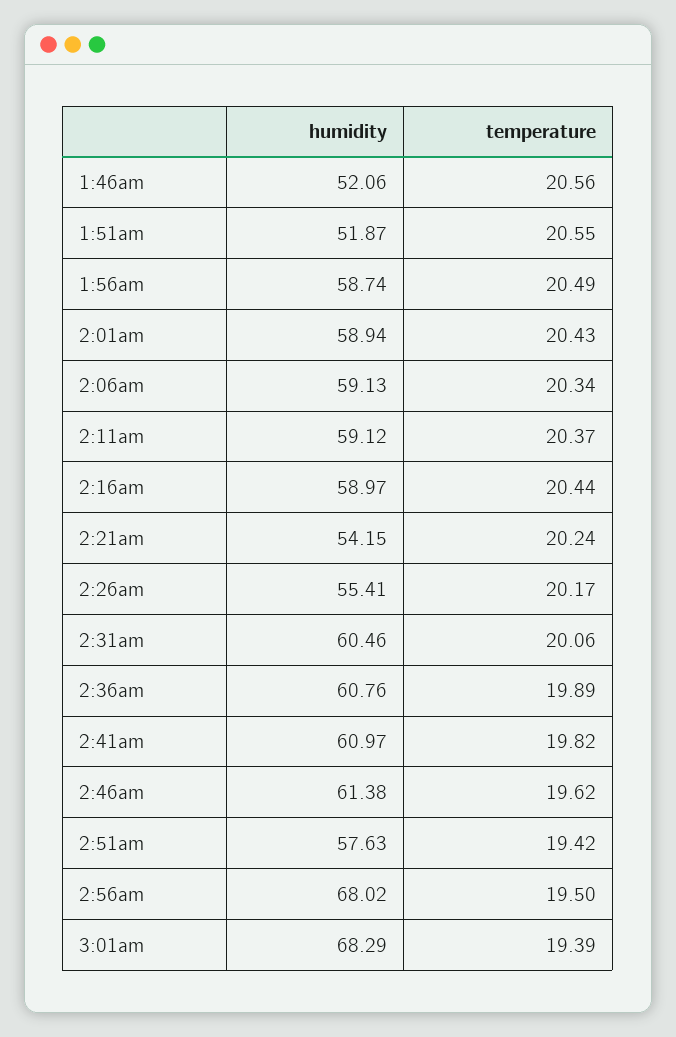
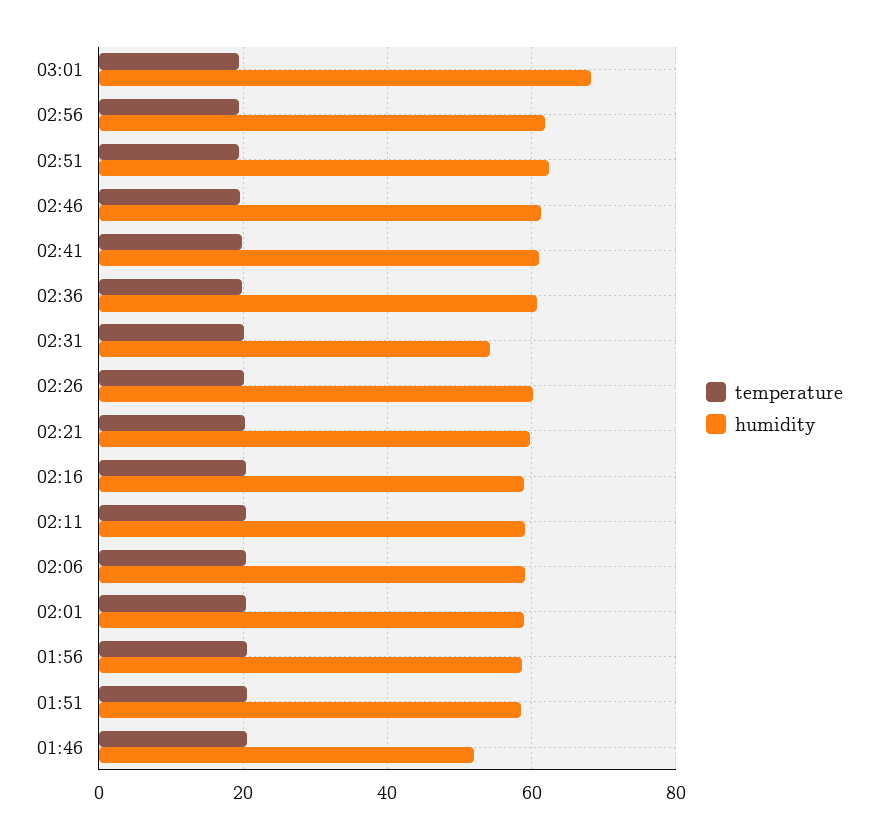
  {
    "humidity": {
      "1:46am": 52.06,
-     "1:51am": 51.87,
+     "1:51am": 58,
      "1:56am": 58.74,
      "2:01am": 58.94,
      "2:06am": 59.13,
      "2:11am": 59.12,
      "2:16am": 58.97,
-     "2:21am": 54.15,
+     "2:21am": 60,
-     "2:26am": 55.41,
+     "2:26am": 60,
-     "2:31am": 60.46,
+     "2:31am": 54,
      "2:36am": 60.76,
      "2:41am": 60.97,
      "2:46am": 61.38,
-     "2:51am": 57.63,
+     "2:51am": 62,
-     "2:56am": 68.02,
+     "2:56am": 62,
      "3:01am": 68.29
    },
    "temperature": {
      "1:46am": 20.56,
      "1:51am": 20.55,
      "1:56am": 20.49,
      "2:01am": 20.43,
      "2:06am": 20.34,
      "2:11am": 20.37,
      "2:16am": 20.44,
      "2:21am": 20.24,
      "2:26am": 20.17,
      "2:31am": 20.06,
      "2:36am": 19.89,
      "2:41am": 19.82,
      "2:46am": 19.62,
      "2:51am": 19.42,
      "2:56am": 19.5,
      "3:01am": 19.39
    }
  }

